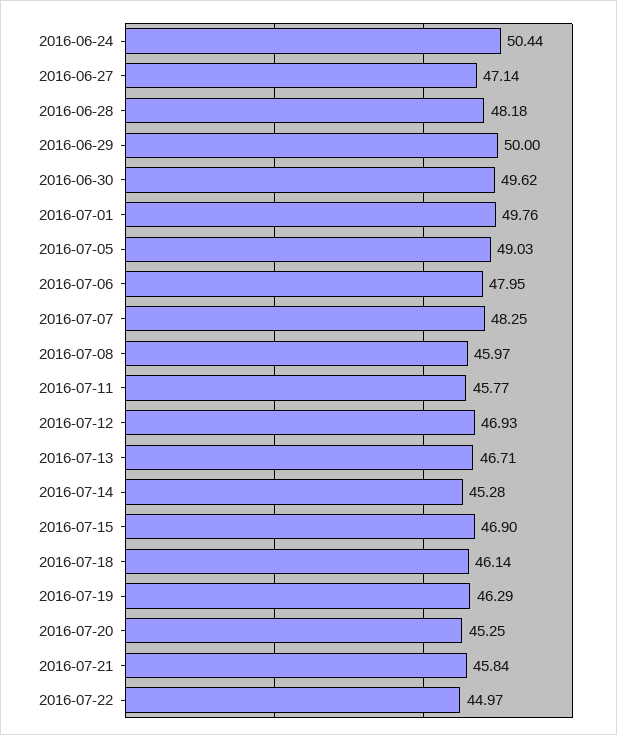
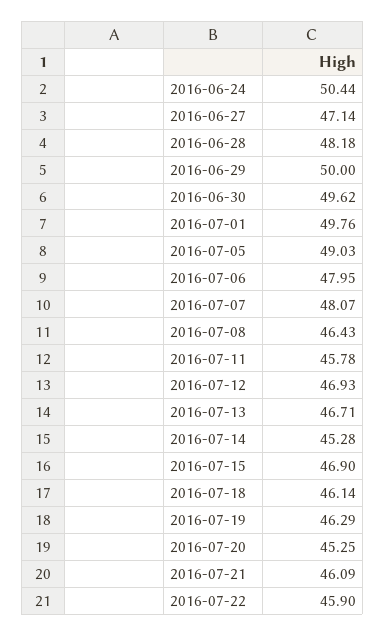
  {
    "2016-06-24": 50.44,
    "2016-06-27": 47.14,
    "2016-06-28": 48.18,
    "2016-06-29": 50,
    "2016-06-30": 49.62,
    "2016-07-01": 49.76,
    "2016-07-05": 49.03,
    "2016-07-06": 47.95,
-   "2016-07-07": 48.25,
+   "2016-07-07": 48.07,
-   "2016-07-08": 45.97,
+   "2016-07-08": 46.43,
-   "2016-07-11": 45.77,
+   "2016-07-11": 45.78,
    "2016-07-12": 46.93,
    "2016-07-13": 46.71,
    "2016-07-14": 45.28,
    "2016-07-15": 46.9,
    "2016-07-18": 46.14,
    "2016-07-19": 46.29,
    "2016-07-20": 45.25,
-   "2016-07-21": 45.84,
+   "2016-07-21": 46.09,
-   "2016-07-22": 44.97
+   "2016-07-22": 45.9
  }

